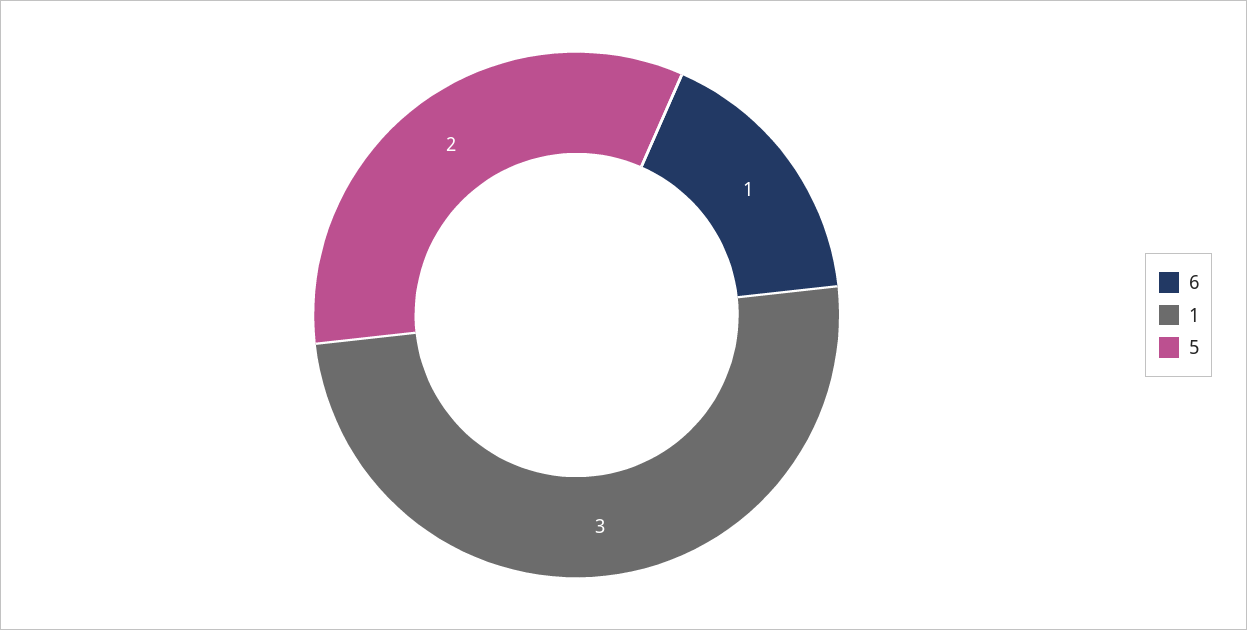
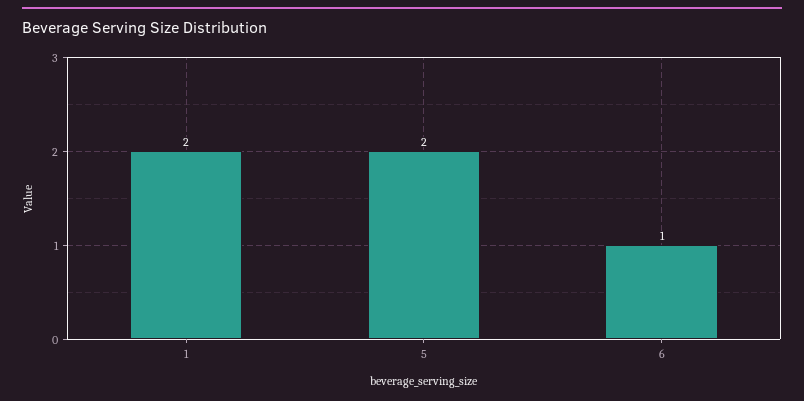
  {
    "6": 1,
-   "1": 3,
+   "1": 2,
    "5": 2
  }

